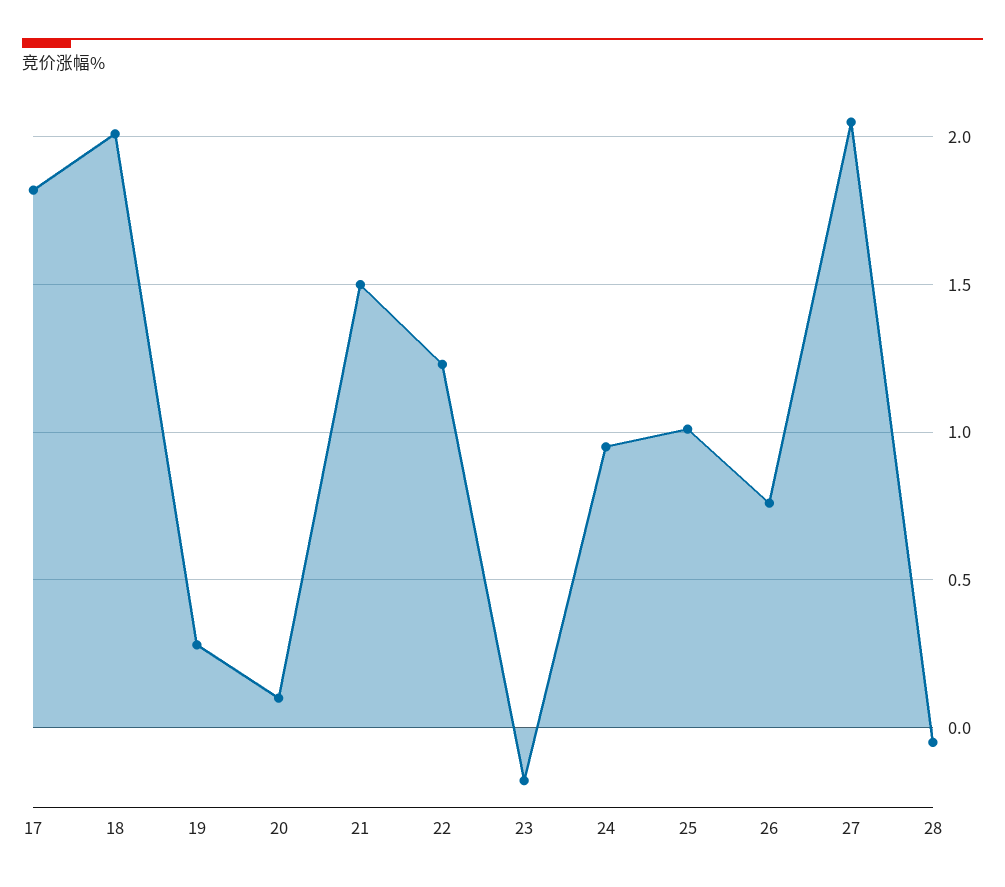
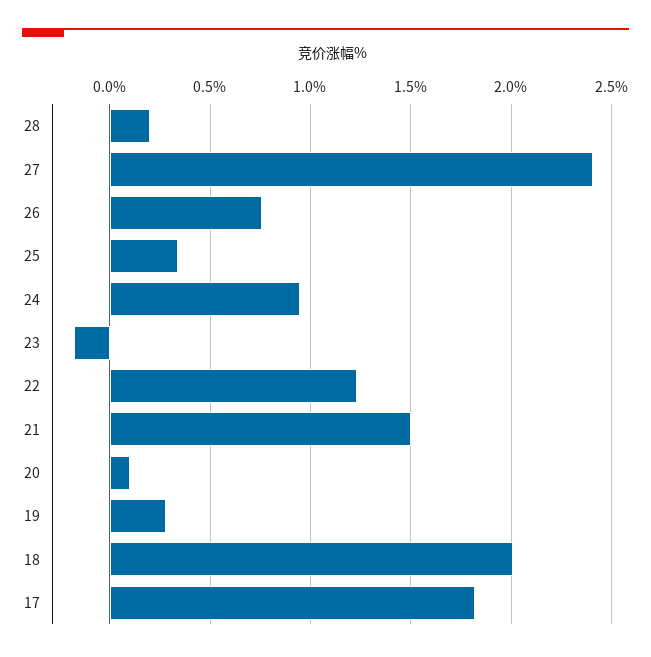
  {
    "17": 1.8,
    "18": 2,
    "19": 0.3,
    "20": 0.1,
    "21": 1.5,
    "22": 1.25,
    "23": -0.2,
    "24": 0.95,
-   "25": 1,
+   "25": 0.35,
    "26": 0.75,
-   "27": 2.05,
+   "27": 2.4,
-   "28": -0.05
+   "28": 0.2
  }

